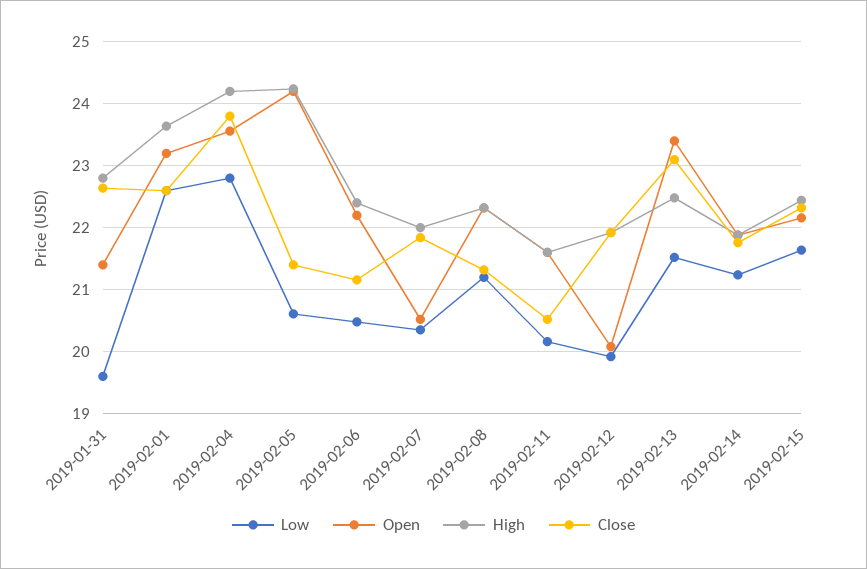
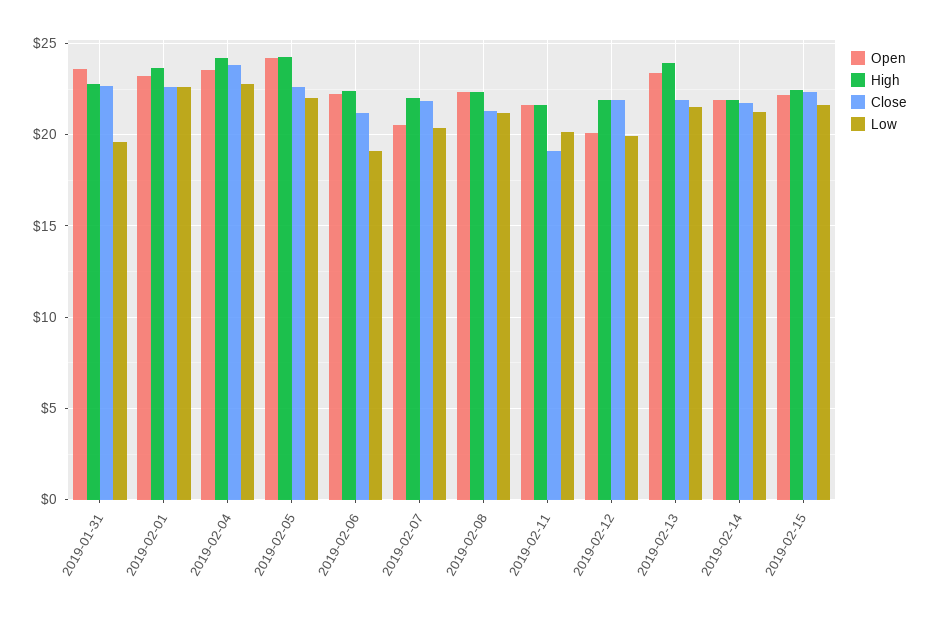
  {
    "Low": {
      "2019-01-31": 19.6,
      "2019-02-01": 22.6,
      "2019-02-04": 22.8,
-     "2019-02-05": 20.6,
+     "2019-02-05": 22,
-     "2019-02-06": 20.5,
+     "2019-02-06": 19,
      "2019-02-07": 20.4,
      "2019-02-08": 21.2,
      "2019-02-11": 20.2,
      "2019-02-12": 19.9,
      "2019-02-13": 21.5,
      "2019-02-14": 21.2,
      "2019-02-15": 21.6
    },
    "Open": {
-     "2019-01-31": 21.4,
+     "2019-01-31": 23.5,
      "2019-02-01": 23.2,
      "2019-02-04": 23.6,
      "2019-02-05": 24.2,
      "2019-02-06": 22.2,
      "2019-02-07": 20.5,
      "2019-02-08": 22.3,
      "2019-02-11": 21.6,
      "2019-02-12": 20.1,
      "2019-02-13": 23.4,
      "2019-02-14": 21.9,
      "2019-02-15": 22.2
    },
    "High": {
      "2019-01-31": 22.8,
      "2019-02-01": 23.6,
      "2019-02-04": 24.2,
      "2019-02-05": 24.2,
      "2019-02-06": 22.4,
      "2019-02-07": 22,
      "2019-02-08": 22.3,
      "2019-02-11": 21.6,
      "2019-02-12": 21.9,
-     "2019-02-13": 22.5,
+     "2019-02-13": 24,
      "2019-02-14": 21.9,
      "2019-02-15": 22.4
    },
    "Close": {
      "2019-01-31": 22.6,
      "2019-02-01": 22.6,
      "2019-02-04": 23.8,
-     "2019-02-05": 21.4,
+     "2019-02-05": 22.5,
      "2019-02-06": 21.2,
      "2019-02-07": 21.8,
      "2019-02-08": 21.3,
-     "2019-02-11": 20.5,
+     "2019-02-11": 19,
      "2019-02-12": 21.9,
-     "2019-02-13": 23.1,
+     "2019-02-13": 22,
      "2019-02-14": 21.8,
      "2019-02-15": 22.3
    }
  }

